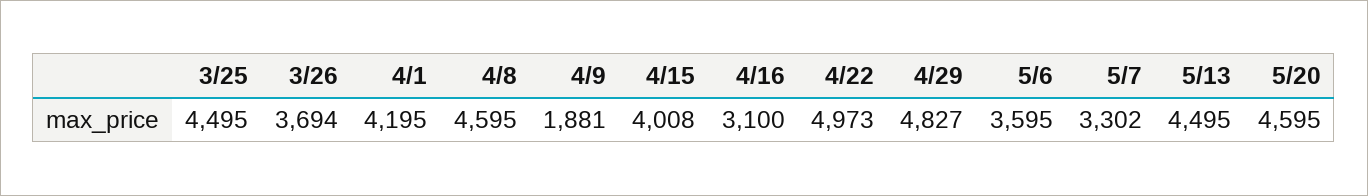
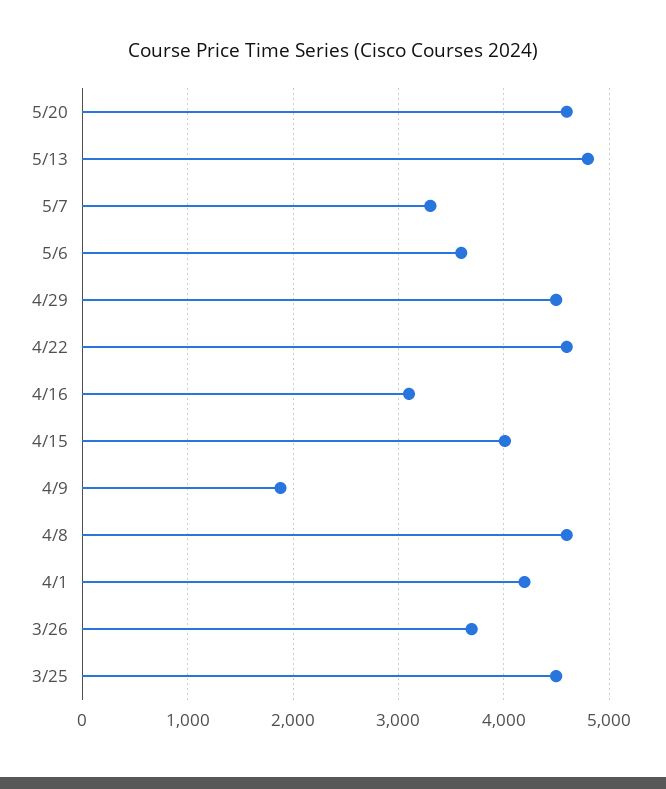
  {
    "3/25": 4495,
    "3/26": 3694,
    "4/1": 4195,
    "4/8": 4595,
    "4/9": 1881,
    "4/15": 4008,
    "4/16": 3100,
-   "4/22": 4973,
+   "4/22": 4600,
-   "4/29": 4827,
+   "4/29": 4500,
    "5/6": 3595,
    "5/7": 3302,
-   "5/13": 4495,
+   "5/13": 4800,
    "5/20": 4595
  }

